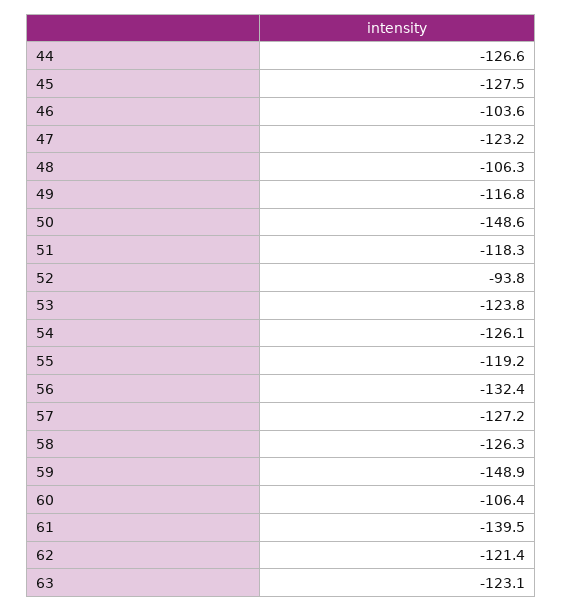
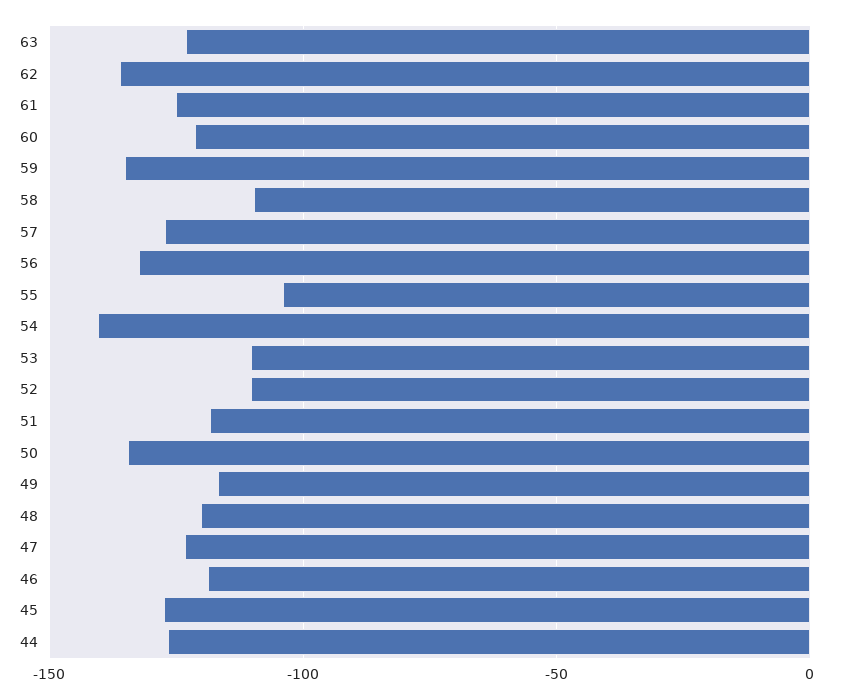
  {
    "44": -126.6,
    "45": -127.5,
-   "46": -103.6,
+   "46": -120,
    "47": -123.2,
-   "48": -106.3,
+   "48": -120,
    "49": -116.8,
-   "50": -148.6,
+   "50": -135,
    "51": -118.3,
-   "52": -93.8,
+   "52": -110,
-   "53": -123.8,
+   "53": -110,
-   "54": -126.1,
+   "54": -140,
-   "55": -119.2,
+   "55": -105,
    "56": -132.4,
    "57": -127.2,
-   "58": -126.3,
+   "58": -110,
-   "59": -148.9,
+   "59": -135,
-   "60": -106.4,
+   "60": -120,
-   "61": -139.5,
+   "61": -125,
-   "62": -121.4,
+   "62": -135,
    "63": -123.1
  }

